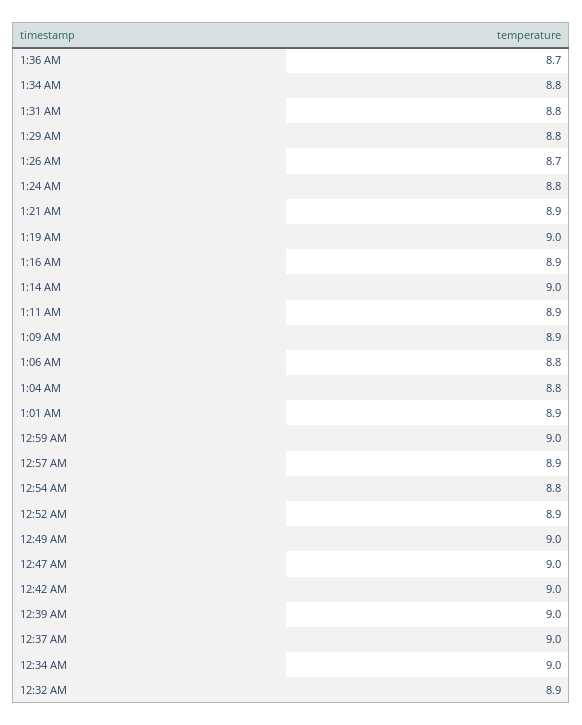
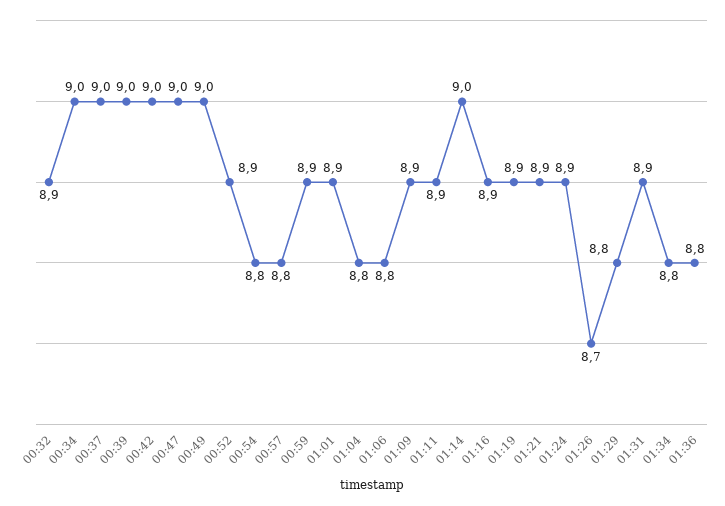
  {
-   "1:36 AM": 8.7,
+   "1:36 AM": 8.8,
    "1:34 AM": 8.8,
-   "1:31 AM": 8.8,
+   "1:31 AM": 8.9,
    "1:29 AM": 8.8,
    "1:26 AM": 8.7,
-   "1:24 AM": 8.8,
+   "1:24 AM": 8.9,
    "1:21 AM": 8.9,
-   "1:19 AM": 9,
+   "1:19 AM": 8.9,
    "1:16 AM": 8.9,
    "1:14 AM": 9,
    "1:11 AM": 8.9,
    "1:09 AM": 8.9,
    "1:06 AM": 8.8,
    "1:04 AM": 8.8,
    "1:01 AM": 8.9,
-   "12:59 AM": 9,
+   "12:59 AM": 8.9,
-   "12:57 AM": 8.9,
+   "12:57 AM": 8.8,
    "12:54 AM": 8.8,
    "12:52 AM": 8.9,
    "12:49 AM": 9,
    "12:47 AM": 9,
    "12:42 AM": 9,
    "12:39 AM": 9,
    "12:37 AM": 9,
    "12:34 AM": 9,
    "12:32 AM": 8.9
  }

